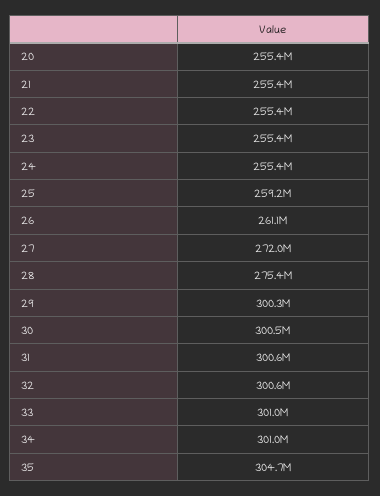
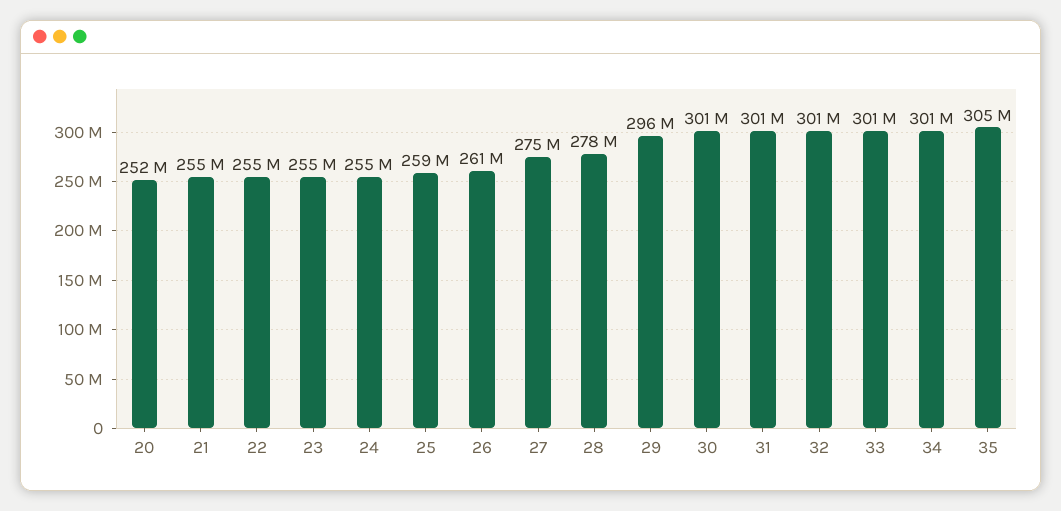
  {
-   "20": 255400000,
+   "20": 252000000,
    "21": 255400000,
    "22": 255400000,
    "23": 255400000,
    "24": 255400000,
    "25": 259200000,
    "26": 261100000,
-   "27": 272000000,
+   "27": 275000000,
-   "28": 275400000,
+   "28": 278000000,
-   "29": 300300000,
+   "29": 296000000,
    "30": 300500000,
    "31": 300600000,
    "32": 300600000,
    "33": 301000000,
    "34": 301000000,
    "35": 304700000
  }

